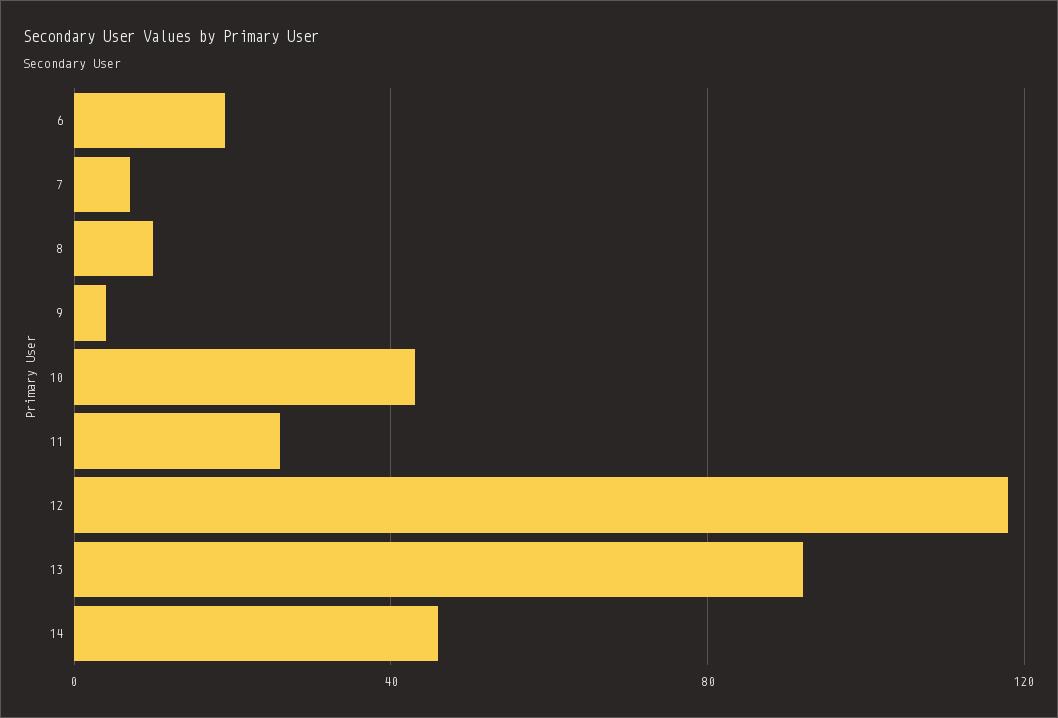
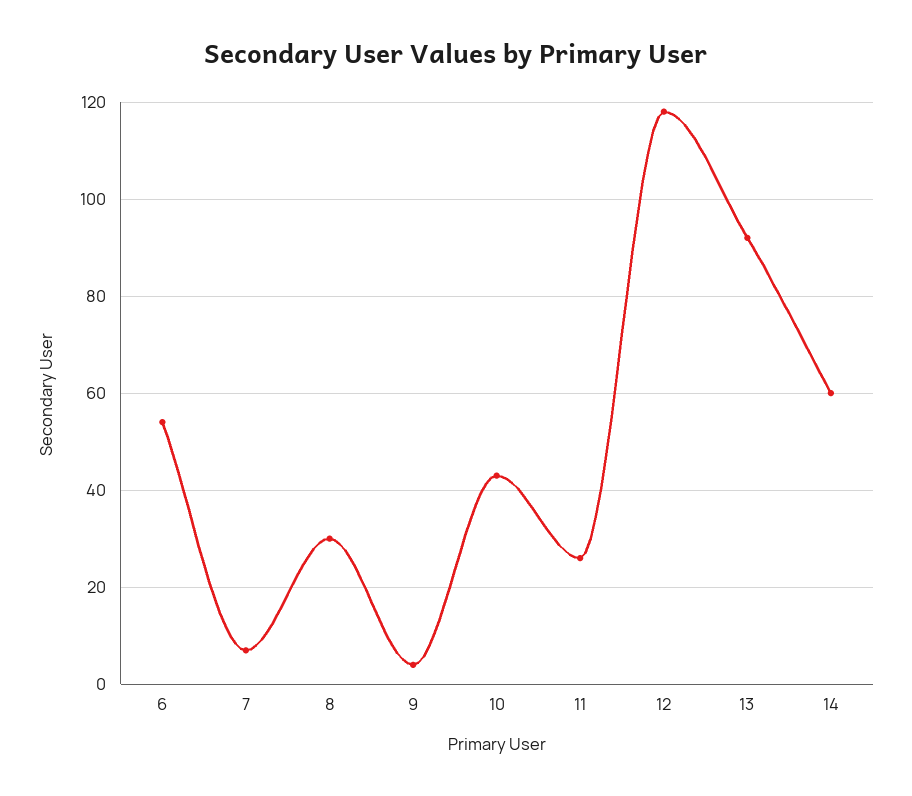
  {
-   "6": 20,
+   "6": 55,
    "7": 5,
-   "8": 10,
+   "8": 30,
    "9": 5,
    "10": 45,
    "11": 25,
    "12": 120,
    "13": 90,
-   "14": 45
+   "14": 60
  }

